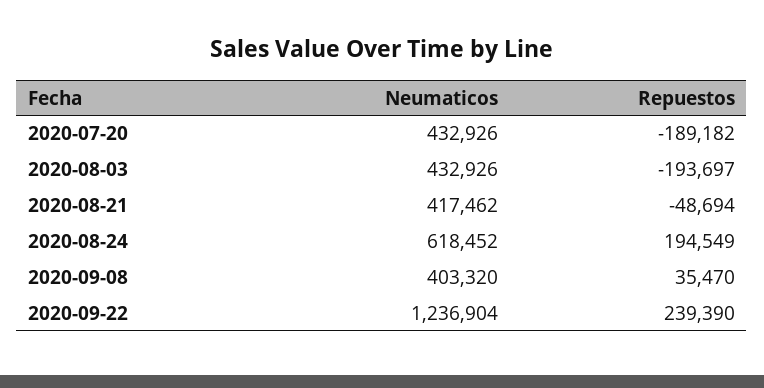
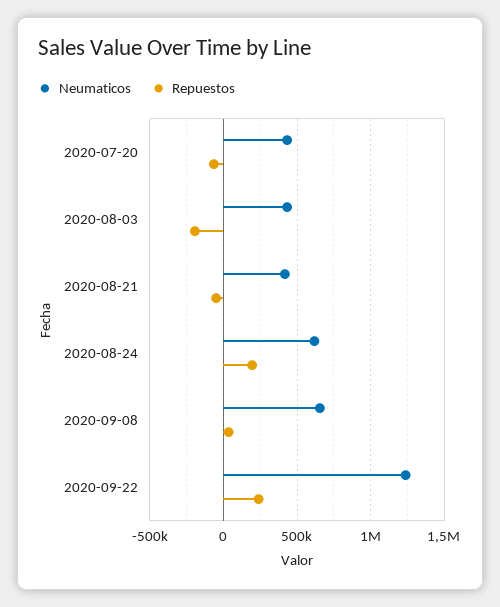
  {
    "Neumaticos": {
      "2020-07-20": 432926,
      "2020-08-03": 432926,
      "2020-08-21": 417462,
      "2020-08-24": 618452,
-     "2020-09-08": 403320,
+     "2020-09-08": 650000,
      "2020-09-22": 1236904
    },
    "Repuestos": {
-     "2020-07-20": -189182,
+     "2020-07-20": -50000,
      "2020-08-03": -193697,
      "2020-08-21": -48694,
      "2020-08-24": 194549,
      "2020-09-08": 35470,
      "2020-09-22": 239390
    }
  }

